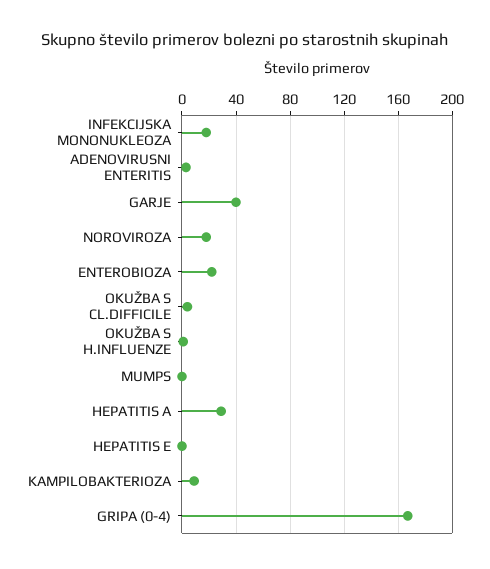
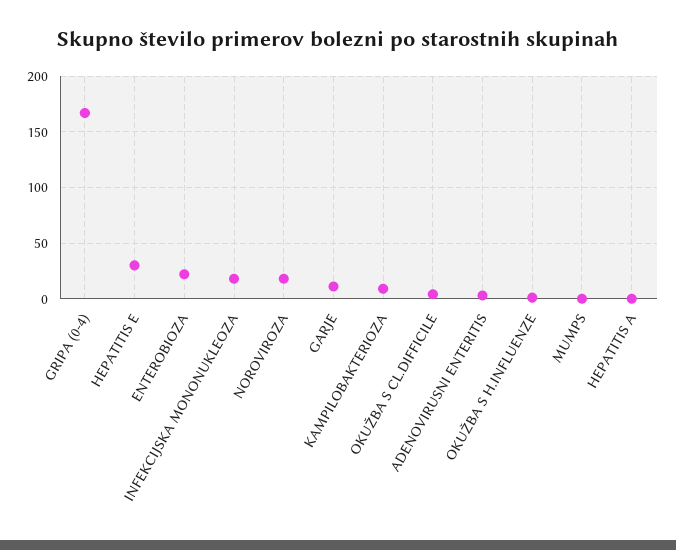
  {
    "INFEKCIJSKA MONONUKLEOZA": 20,
    "ADENOVIRUSNI ENTERITIS": 5,
-   "GARJE": 40,
+   "GARJE": 10,
    "NOROVIROZA": 20,
    "ENTEROBIOZA": 20,
    "OKUŽBA S CL.DIFFICILE": 5,
    "OKUŽBA S H.INFLUENZE": 0,
    "MUMPS": 0,
-   "HEPATITIS A": 30,
+   "HEPATITIS A": 0,
-   "HEPATITIS E": 0,
+   "HEPATITIS E": 30,
    "KAMPILOBAKTERIOZA": 10,
    "GRIPA (0-4)": 165
  }

